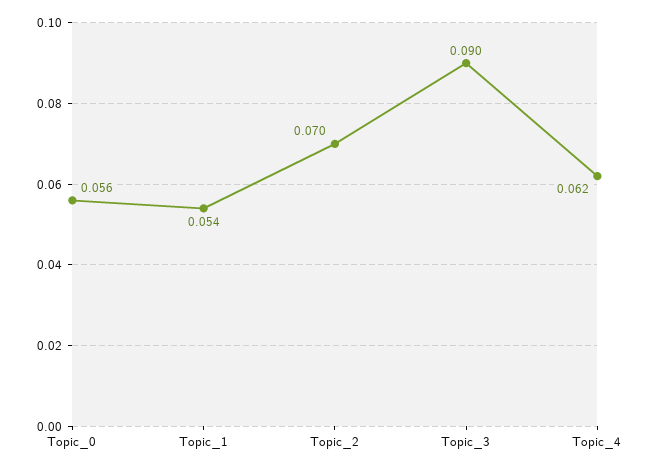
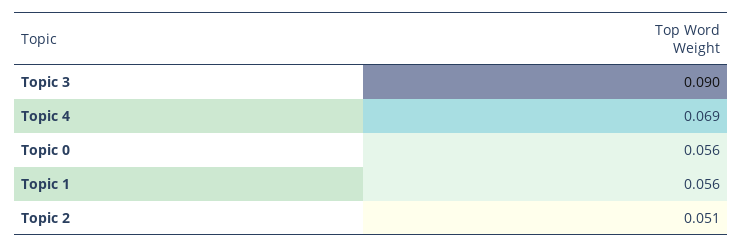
  {
    "Topic_0": 0.056,
-   "Topic_1": 0.054,
+   "Topic_1": 0.056,
-   "Topic_2": 0.07,
+   "Topic_2": 0.051,
    "Topic_3": 0.09,
-   "Topic_4": 0.062
+   "Topic_4": 0.069
  }

